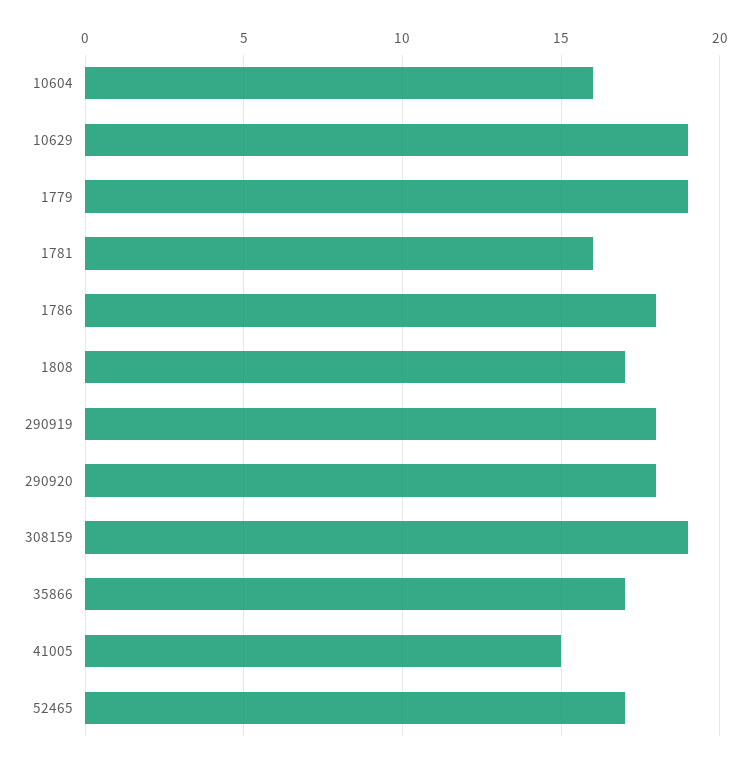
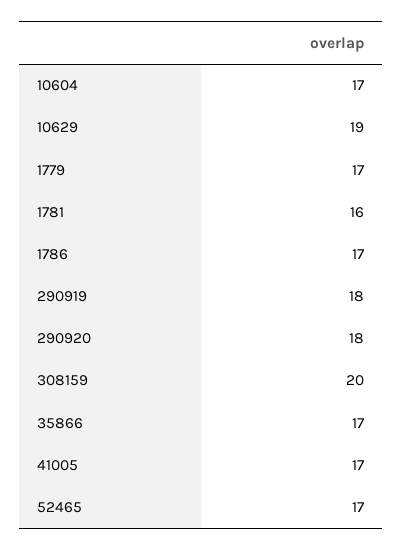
  {
-   "10604": 16,
+   "10604": 17,
    "10629": 19,
-   "1779": 19,
+   "1779": 17,
    "1781": 16,
-   "1786": 18,
+   "1786": 17,
-   "1808": 17,
    "290919": 18,
    "290920": 18,
-   "308159": 19,
+   "308159": 20,
    "35866": 17,
-   "41005": 15,
+   "41005": 17,
    "52465": 17
  }

